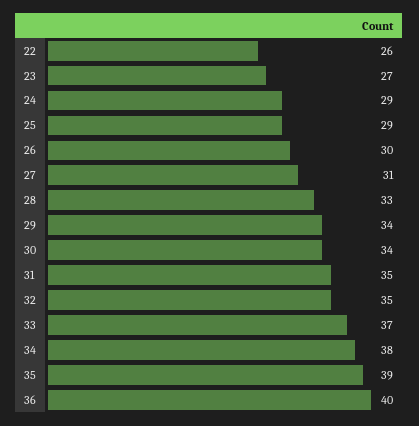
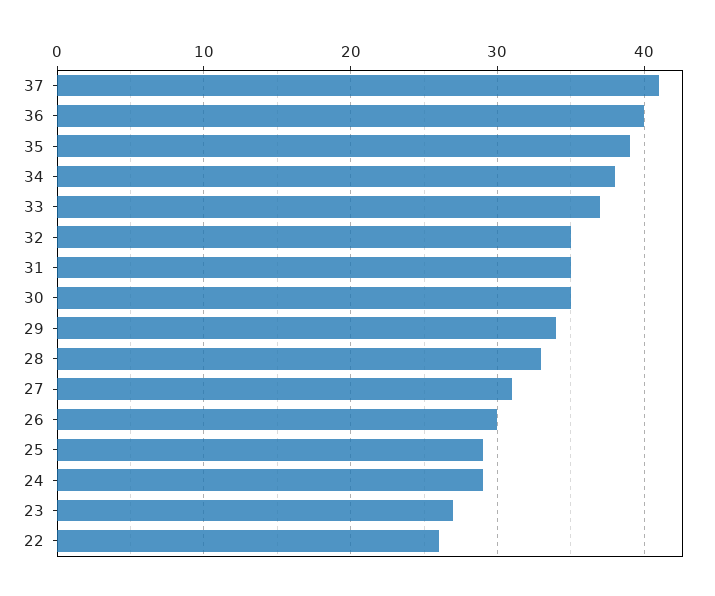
  {
    "22": 26,
    "23": 27,
    "24": 29,
    "25": 29,
    "26": 30,
    "27": 31,
    "28": 33,
    "29": 34,
-   "30": 34,
+   "30": 35,
    "31": 35,
    "32": 35,
    "33": 37,
    "34": 38,
    "35": 39,
-   "36": 40
+   "36": 40,
+   "37": 41
  }

